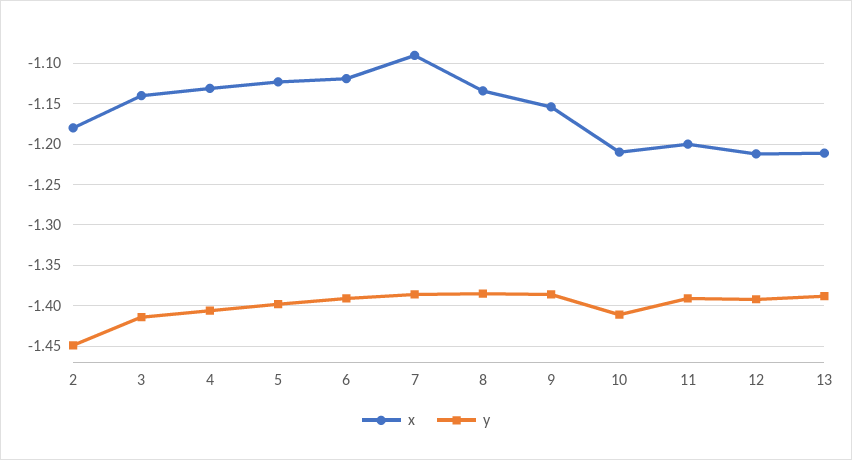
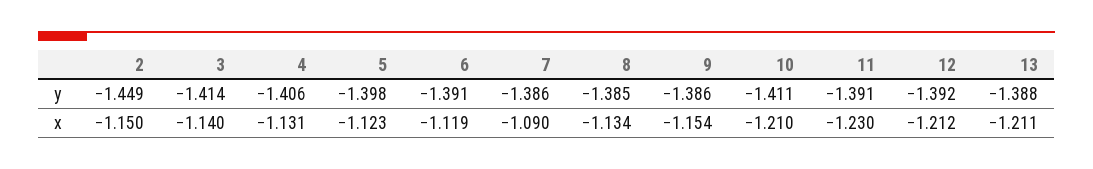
  {
    "x": {
-     "2": -1.18,
+     "2": -1.15,
      "3": -1.14,
      "4": -1.131,
      "5": -1.123,
      "6": -1.119,
      "7": -1.09,
      "8": -1.134,
      "9": -1.154,
      "10": -1.21,
-     "11": -1.2,
+     "11": -1.23,
      "12": -1.212,
      "13": -1.211
    },
    "y": {
      "2": -1.449,
      "3": -1.414,
      "4": -1.406,
      "5": -1.398,
      "6": -1.391,
      "7": -1.386,
      "8": -1.385,
      "9": -1.386,
      "10": -1.411,
      "11": -1.391,
      "12": -1.392,
      "13": -1.388
    }
  }

